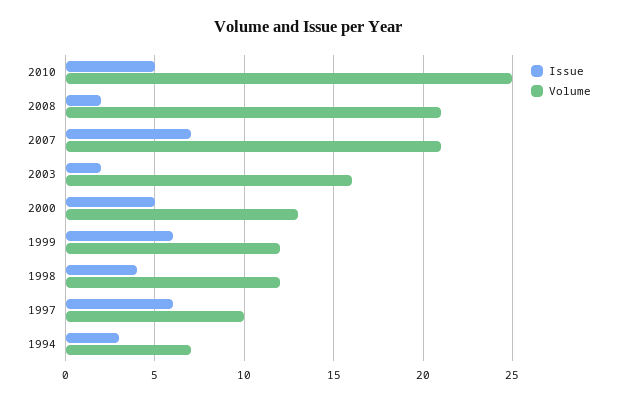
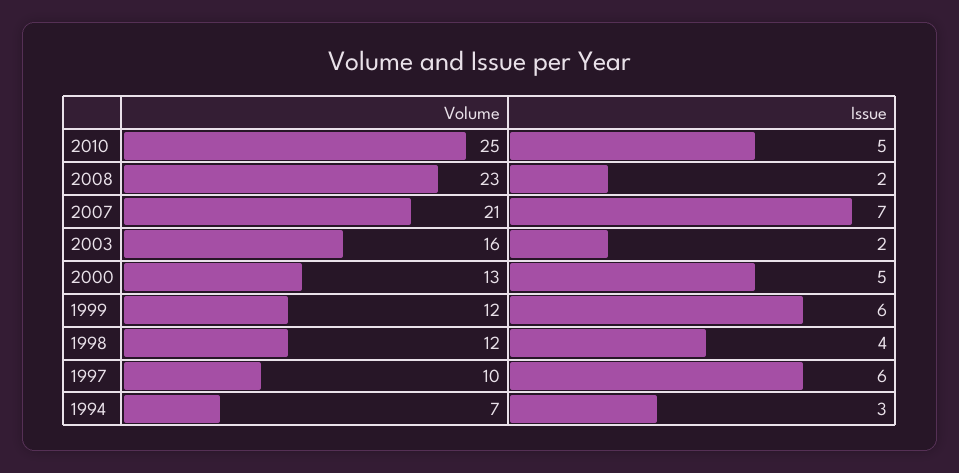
  {
    "Issue": {
      "2010": 5,
      "2008": 2,
      "2007": 7,
      "2003": 2,
      "2000": 5,
      "1999": 6,
      "1998": 4,
      "1997": 6,
      "1994": 3
    },
    "Volume": {
      "2010": 25,
-     "2008": 21,
+     "2008": 23,
      "2007": 21,
      "2003": 16,
      "2000": 13,
      "1999": 12,
      "1998": 12,
      "1997": 10,
      "1994": 7
    }
  }

